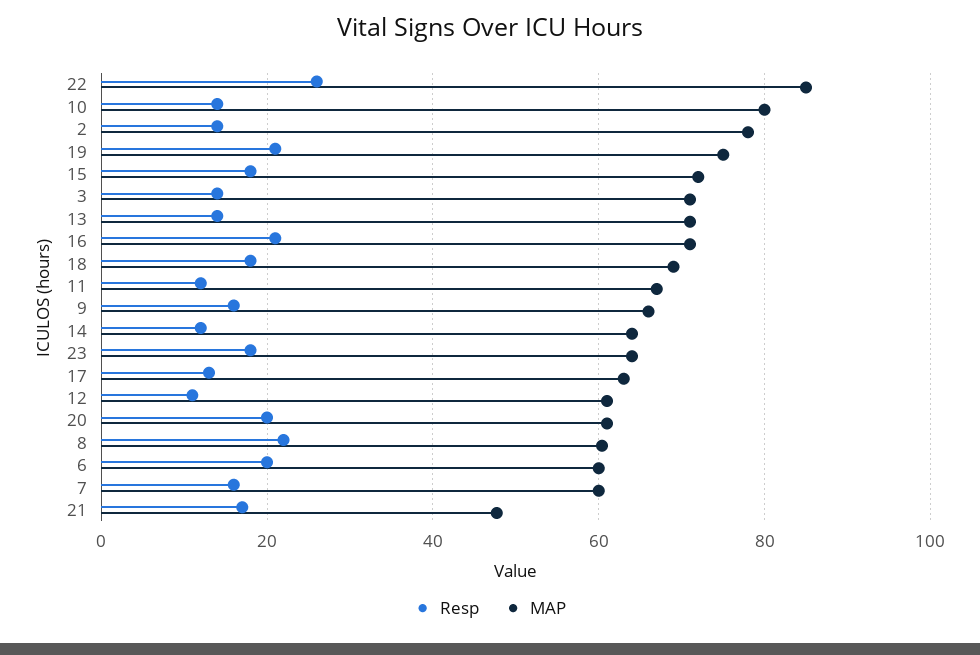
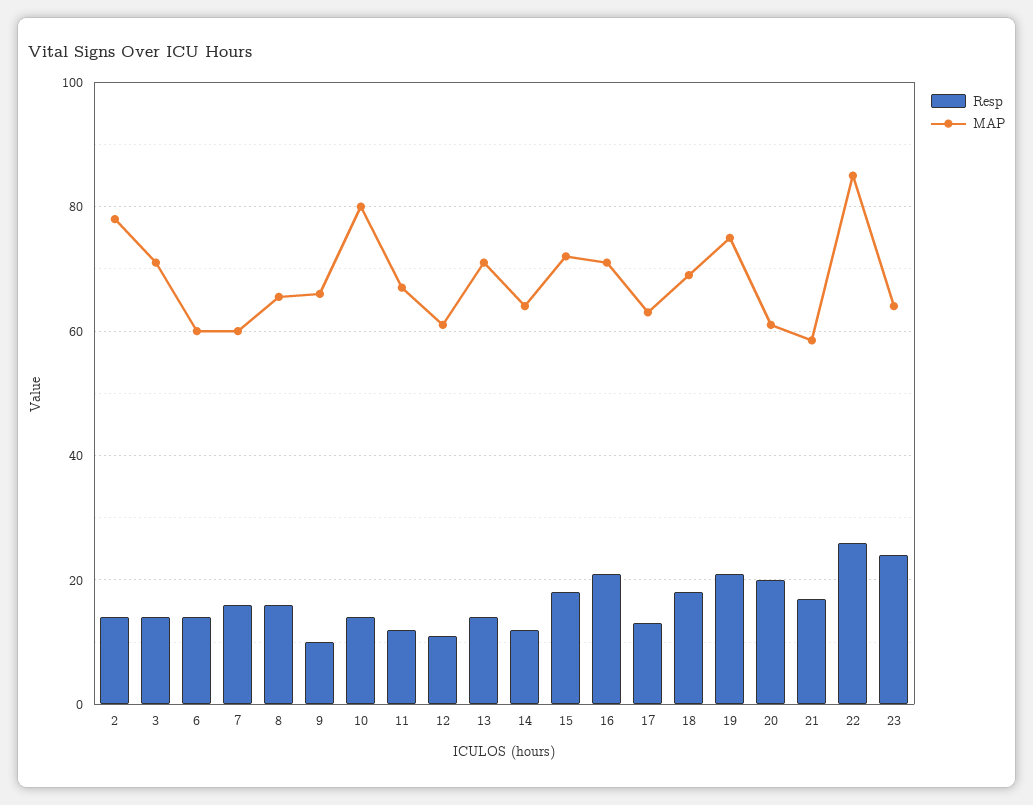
  {
    "Resp": {
      "22": 26,
      "10": 14,
      "2": 14,
      "19": 22,
      "15": 18,
      "3": 14,
      "13": 14,
      "16": 22,
      "18": 18,
      "11": 12,
-     "9": 16,
+     "9": 10,
      "14": 12,
-     "23": 18,
+     "23": 24,
      "17": 14,
      "12": 12,
      "20": 20,
-     "8": 22,
+     "8": 16,
-     "6": 20,
+     "6": 14,
      "7": 16,
      "21": 18
    },
    "MAP": {
      "22": 86,
      "10": 80,
      "2": 78,
      "19": 76,
      "15": 72,
      "3": 72,
      "13": 72,
      "16": 72,
      "18": 70,
      "11": 68,
      "9": 66,
      "14": 64,
      "23": 64,
      "17": 64,
      "12": 62,
      "20": 62,
-     "8": 60,
+     "8": 66,
      "6": 60,
      "7": 60,
-     "21": 48
+     "21": 58
    }
  }

